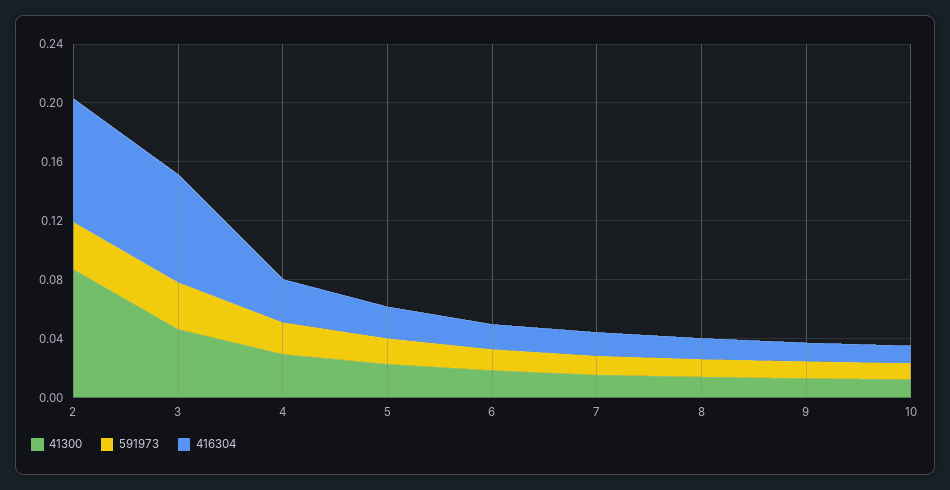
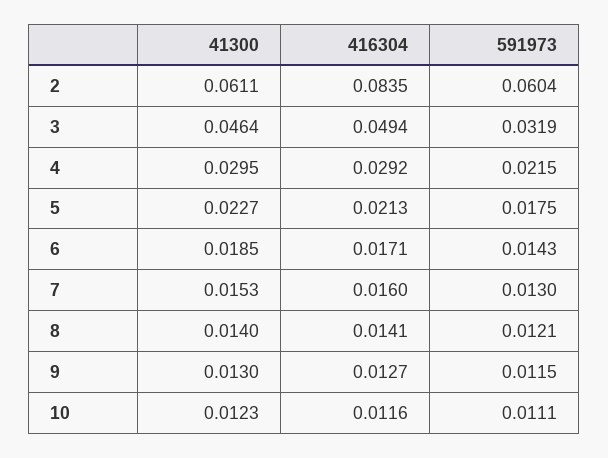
  {
    "41300": {
-     "2": 0.09,
+     "2": 0.0611,
      "3": 0.0464,
      "4": 0.0295,
      "5": 0.0227,
      "6": 0.0185,
      "7": 0.0153,
      "8": 0.014,
      "9": 0.013,
      "10": 0.0123
    },
    "591973": {
-     "2": 0.03,
+     "2": 0.0604,
      "3": 0.0319,
      "4": 0.0215,
      "5": 0.0175,
      "6": 0.0143,
      "7": 0.013,
      "8": 0.0121,
      "9": 0.0115,
      "10": 0.0111
    },
    "416304": {
      "2": 0.0835,
-     "3": 0.07,
+     "3": 0.0494,
      "4": 0.0292,
      "5": 0.0213,
      "6": 0.0171,
      "7": 0.016,
      "8": 0.0141,
      "9": 0.0127,
      "10": 0.0116
    }
  }

